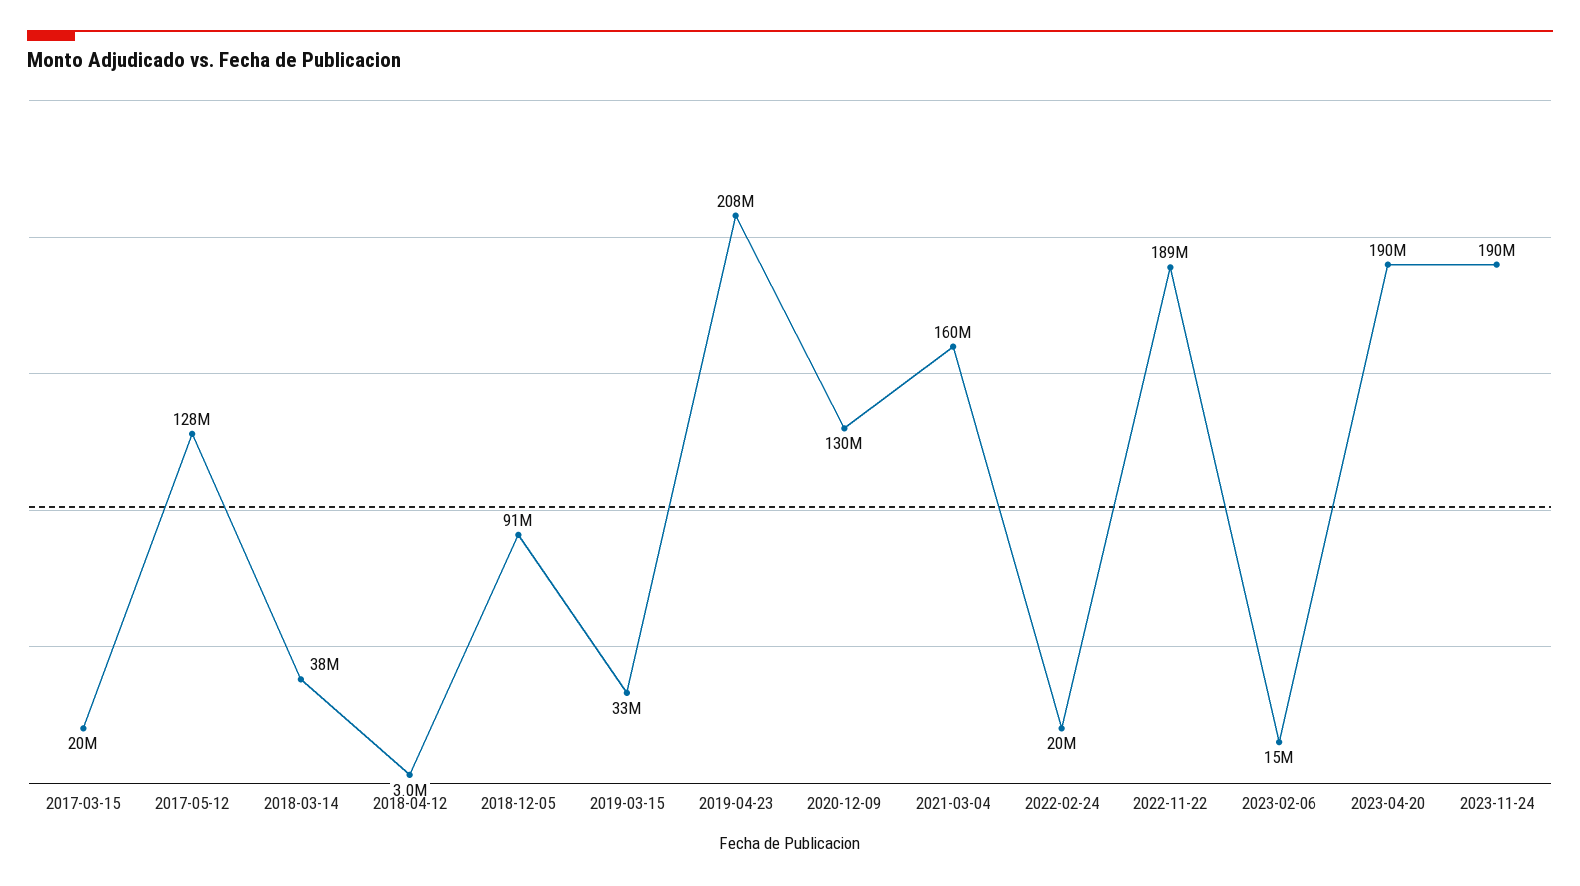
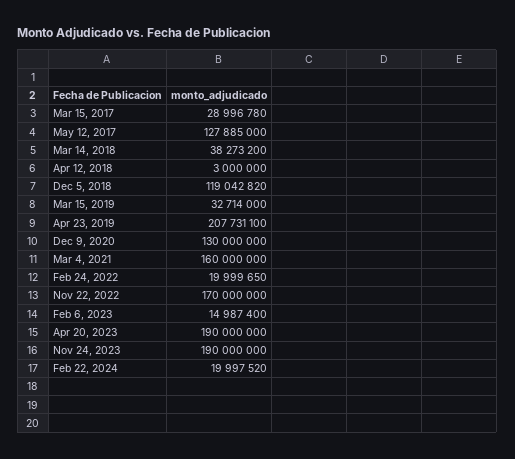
  {
-   "2017-03-15": 20000000,
+   "2017-03-15": 28996780,
    "2017-05-12": 127885000,
    "2018-03-14": 38273200,
    "2018-04-12": 3000000,
-   "2018-12-05": 91000000,
+   "2018-12-05": 119042820,
    "2019-03-15": 32714000,
    "2019-04-23": 207731100,
    "2020-12-09": 130000000,
    "2021-03-04": 160000000,
    "2022-02-24": 19999650,
-   "2022-11-22": 189000000,
+   "2022-11-22": 170000000,
    "2023-02-06": 14987400,
    "2023-04-20": 190000000,
-   "2023-11-24": 190000000
+   "2023-11-24": 190000000,
+   "Feb 22, 2024": 19997520
  }

